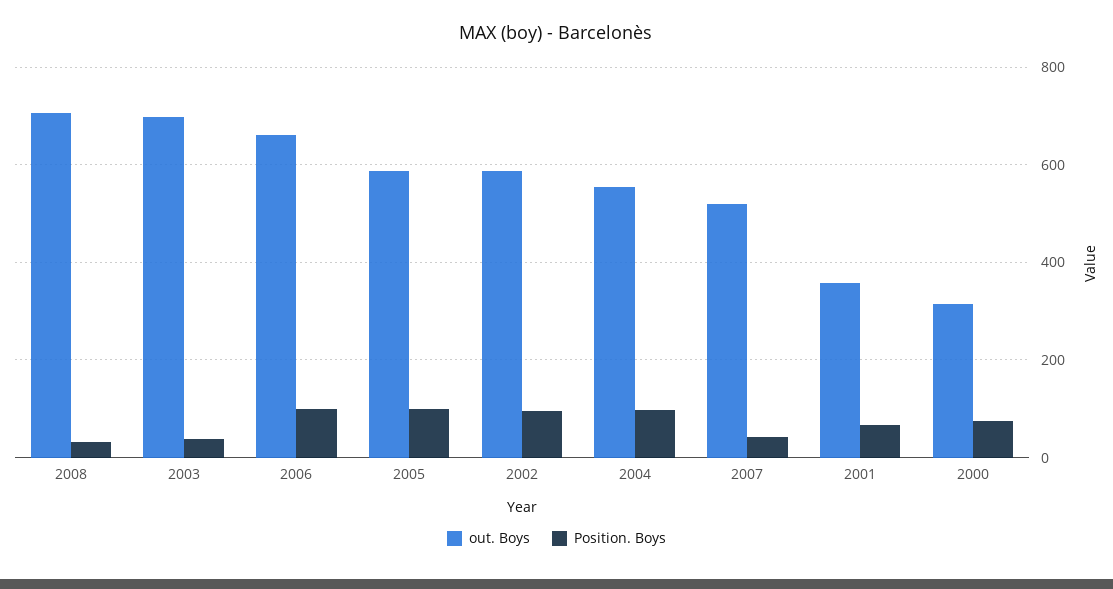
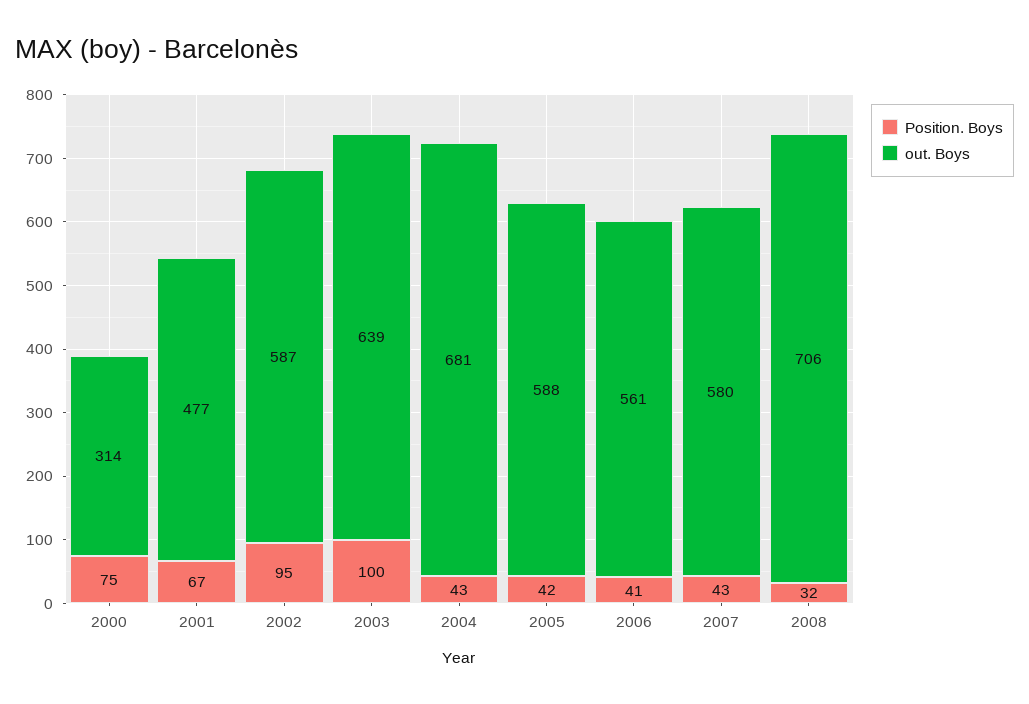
  {
    "out. Boys": {
      "2008": 706,
-     "2003": 700,
+     "2003": 639,
-     "2006": 660,
+     "2006": 561,
      "2005": 588,
      "2002": 587,
-     "2004": 560,
+     "2004": 681,
-     "2007": 520,
+     "2007": 580,
-     "2001": 360,
+     "2001": 477,
      "2000": 314
    },
    "Position. Boys": {
      "2008": 32,
-     "2003": 40,
+     "2003": 100,
-     "2006": 100,
+     "2006": 41,
-     "2005": 100,
+     "2005": 42,
      "2002": 95,
-     "2004": 100,
+     "2004": 43,
      "2007": 43,
      "2001": 67,
      "2000": 75
    }
  }

